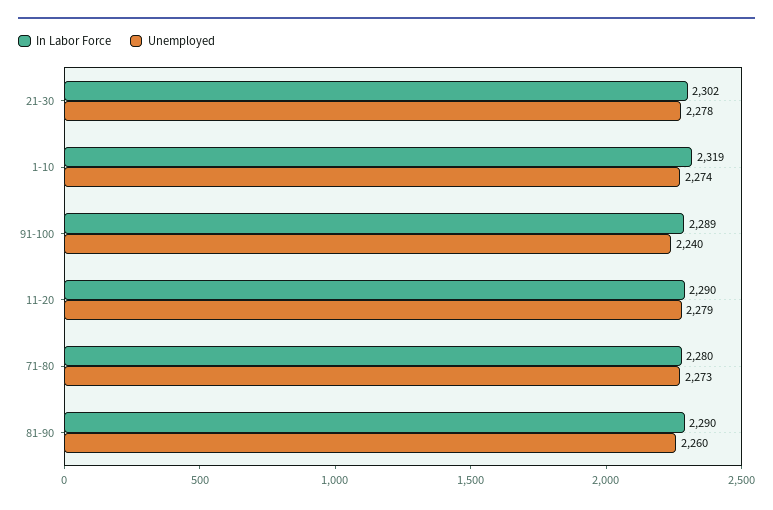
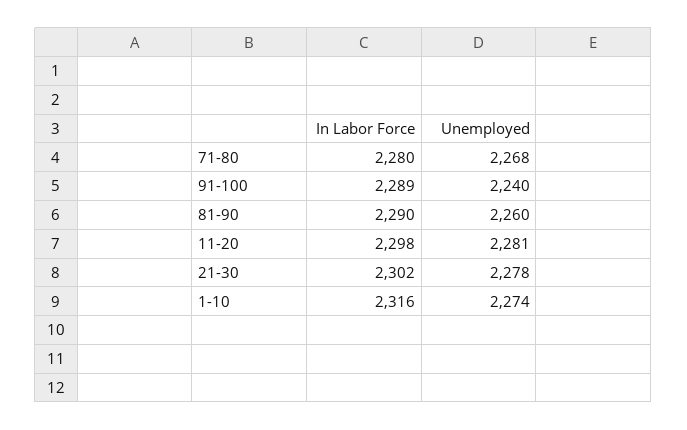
  {
    "In Labor Force": {
      "21-30": 2302,
-     "1-10": 2319,
+     "1-10": 2316,
      "91-100": 2289,
-     "11-20": 2290,
+     "11-20": 2298,
      "71-80": 2280,
      "81-90": 2290
    },
    "Unemployed": {
      "21-30": 2278,
      "1-10": 2274,
      "91-100": 2240,
-     "11-20": 2279,
+     "11-20": 2281,
-     "71-80": 2273,
+     "71-80": 2268,
      "81-90": 2260
    }
  }

